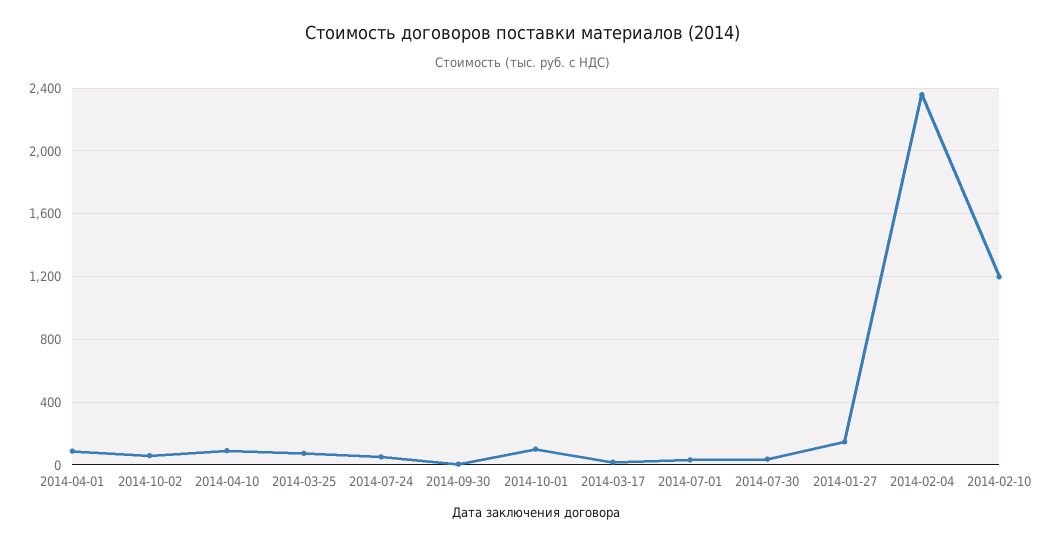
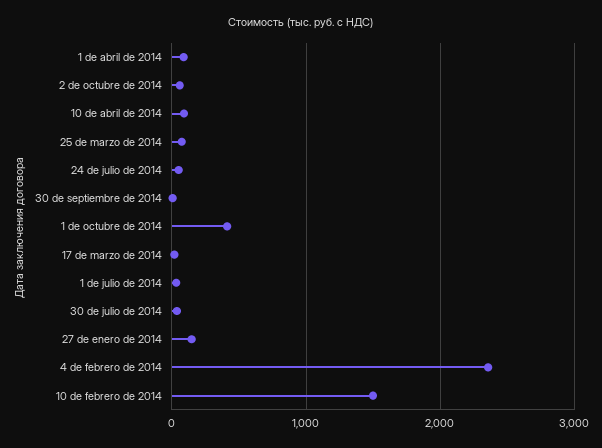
  {
    "2014-04-01": 100,
    "2014-10-02": 50,
    "2014-04-10": 100,
    "2014-03-25": 50,
    "2014-07-24": 50,
    "2014-09-30": 0,
-   "2014-10-01": 100,
+   "2014-10-01": 400,
    "2014-03-17": 0,
    "2014-07-01": 50,
    "2014-07-30": 50,
    "2014-01-27": 150,
    "2014-02-04": 2350,
-   "2014-02-10": 1200
+   "2014-02-10": 1500
  }

